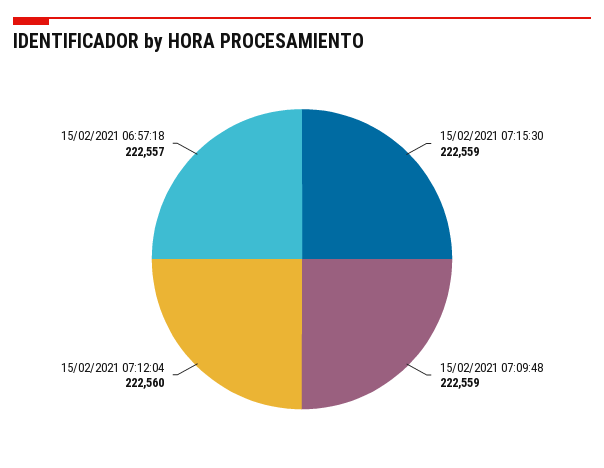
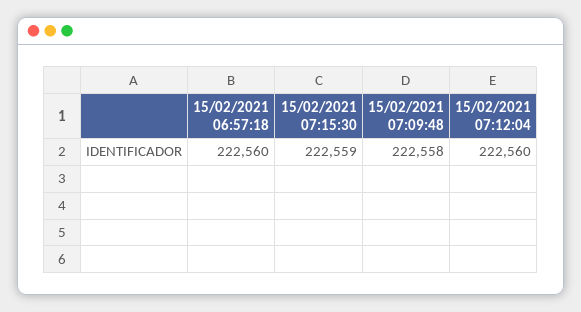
  {
    "15/02/2021 07:15:30": 222559,
-   "15/02/2021 07:09:48": 222559,
+   "15/02/2021 07:09:48": 222558,
    "15/02/2021 07:12:04": 222560,
-   "15/02/2021 06:57:18": 222557
+   "15/02/2021 06:57:18": 222560
  }

